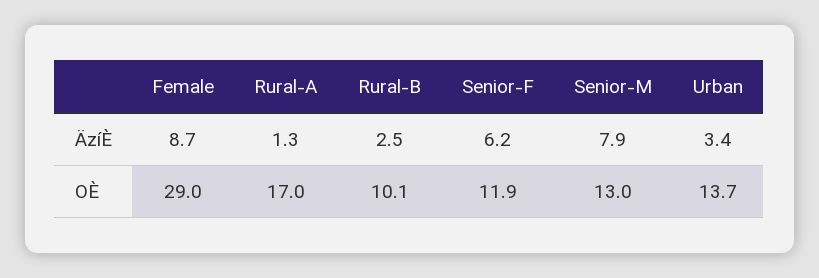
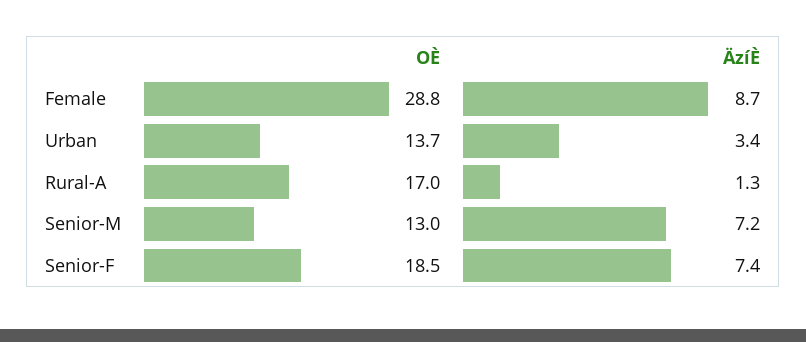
  {
    "Female": {
      "ÄzíÈ": 8.7,
-     "OÈ": 29
+     "OÈ": 28.8
    },
    "Rural-A": {
      "ÄzíÈ": 1.3,
      "OÈ": 17
    },
-   "Rural-B": {
-     "ÄzíÈ": 2.5,
-     "OÈ": 10.1
-   },
    "Senior-F": {
-     "ÄzíÈ": 6.2,
+     "ÄzíÈ": 7.4,
-     "OÈ": 11.9
+     "OÈ": 18.5
    },
    "Senior-M": {
-     "ÄzíÈ": 7.9,
+     "ÄzíÈ": 7.2,
      "OÈ": 13
    },
    "Urban": {
      "ÄzíÈ": 3.4,
      "OÈ": 13.7
    }
  }

